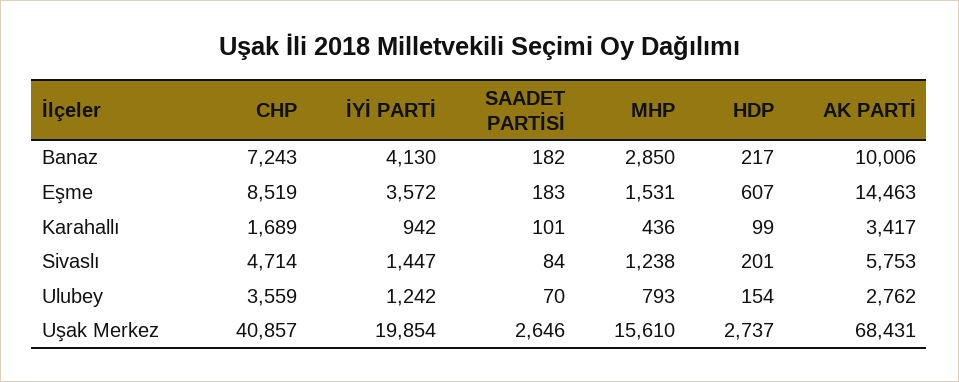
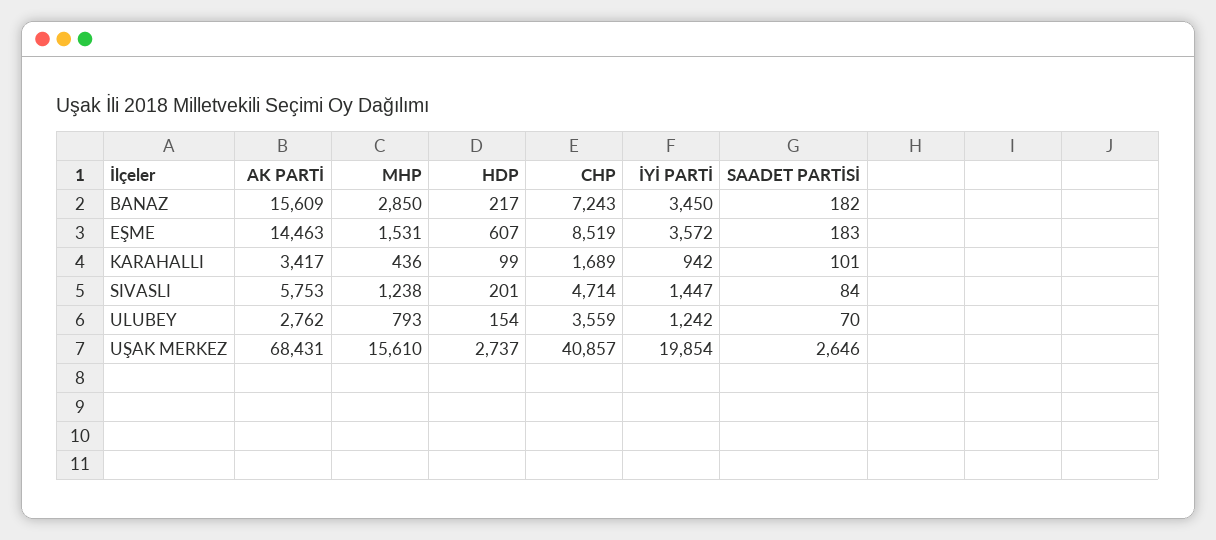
  {
    "CHP": {
      "Banaz": 7243,
      "Eşme": 8519,
      "Karahallı": 1689,
      "Sivaslı": 4714,
      "Ulubey": 3559,
      "Uşak Merkez": 40857
    },
    "İYİ PARTİ": {
-     "Banaz": 4130,
+     "Banaz": 3450,
      "Eşme": 3572,
      "Karahallı": 942,
      "Sivaslı": 1447,
      "Ulubey": 1242,
      "Uşak Merkez": 19854
    },
    "SAADET PARTİSİ": {
      "Banaz": 182,
      "Eşme": 183,
      "Karahallı": 101,
      "Sivaslı": 84,
      "Ulubey": 70,
      "Uşak Merkez": 2646
    },
    "MHP": {
      "Banaz": 2850,
      "Eşme": 1531,
      "Karahallı": 436,
      "Sivaslı": 1238,
      "Ulubey": 793,
      "Uşak Merkez": 15610
    },
    "HDP": {
      "Banaz": 217,
      "Eşme": 607,
      "Karahallı": 99,
      "Sivaslı": 201,
      "Ulubey": 154,
      "Uşak Merkez": 2737
    },
    "AK PARTİ": {
-     "Banaz": 10006,
+     "Banaz": 15609,
      "Eşme": 14463,
      "Karahallı": 3417,
      "Sivaslı": 5753,
      "Ulubey": 2762,
      "Uşak Merkez": 68431
    }
  }

